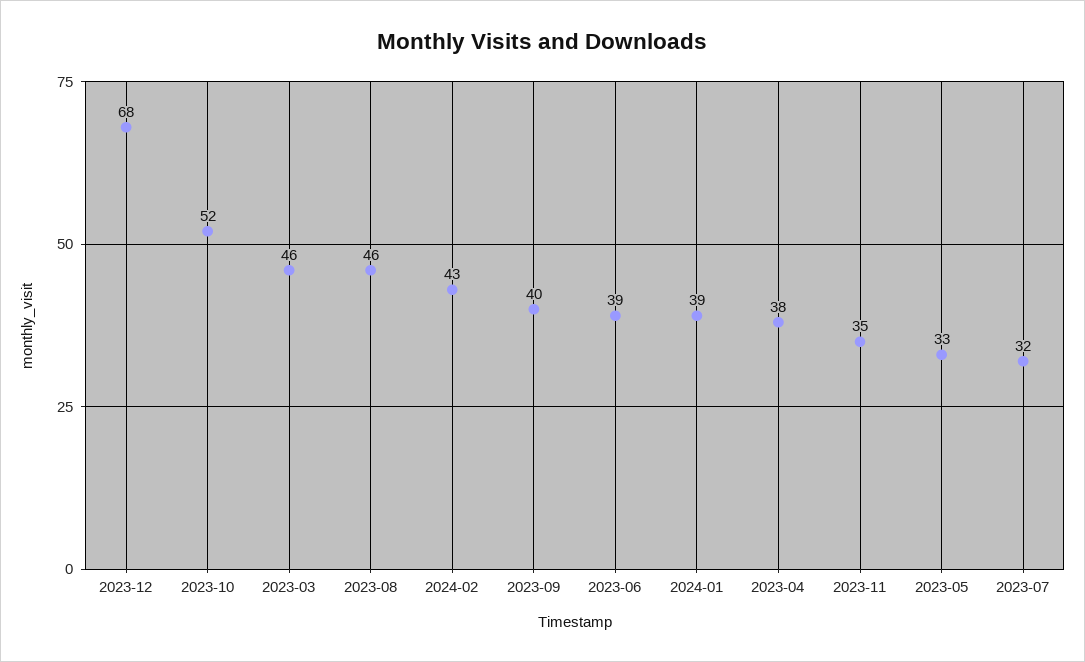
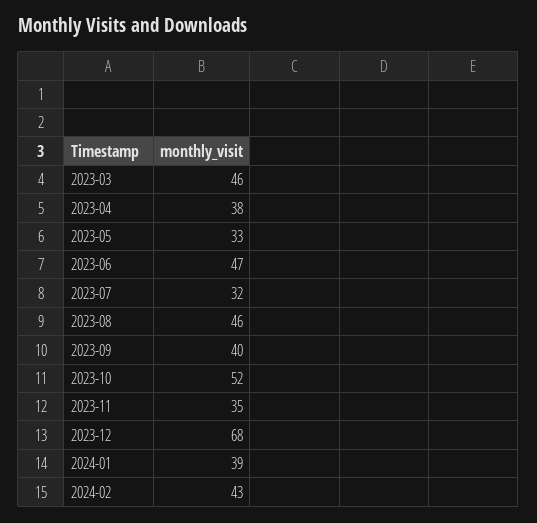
  {
    "2023-12": 68,
    "2023-10": 52,
    "2023-03": 46,
    "2023-08": 46,
    "2024-02": 43,
    "2023-09": 40,
-   "2023-06": 39,
+   "2023-06": 47,
    "2024-01": 39,
    "2023-04": 38,
    "2023-11": 35,
    "2023-05": 33,
    "2023-07": 32
  }

